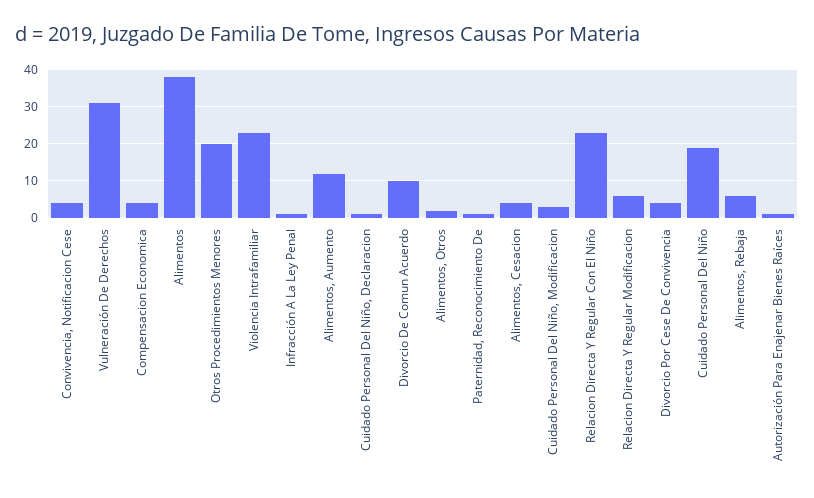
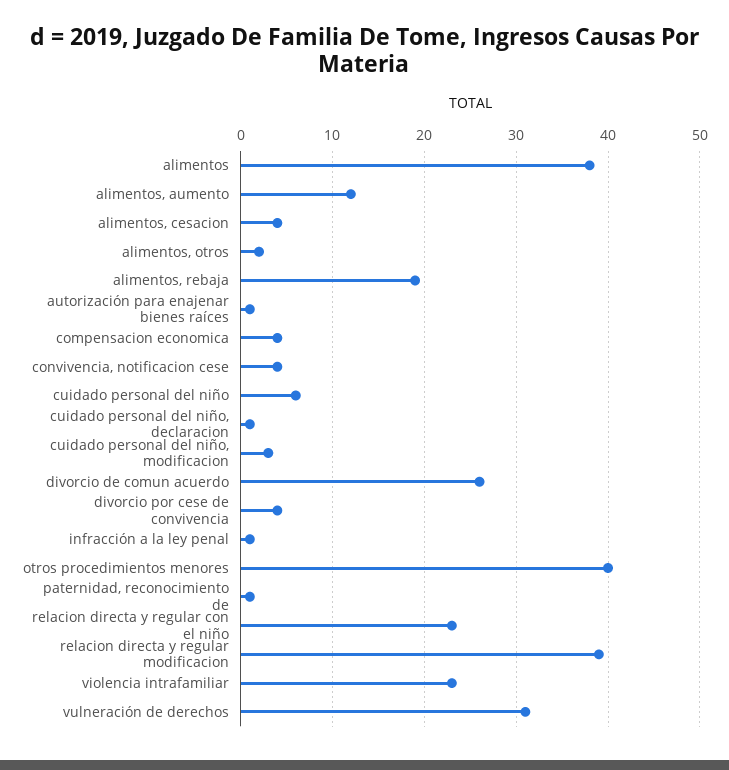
  {
    "Convivencia, Notificacion Cese": 4,
    "Vulneración De Derechos": 31,
    "Compensacion Economica": 4,
    "Alimentos": 38,
-   "Otros Procedimientos Menores": 20,
+   "Otros Procedimientos Menores": 40,
    "Violencia Intrafamiliar": 23,
    "Infracción A La Ley Penal": 1,
    "Alimentos, Aumento": 12,
    "Cuidado Personal Del Niño, Declaracion": 1,
-   "Divorcio De Comun Acuerdo": 10,
+   "Divorcio De Comun Acuerdo": 26,
    "Alimentos, Otros": 2,
    "Paternidad, Reconocimiento De": 1,
    "Alimentos, Cesacion": 4,
    "Cuidado Personal Del Niño, Modificacion": 3,
    "Relacion Directa Y Regular Con El Niño": 23,
-   "Relacion Directa Y Regular Modificacion": 5,
+   "Relacion Directa Y Regular Modificacion": 39,
    "Divorcio Por Cese De Convivencia": 4,
-   "Cuidado Personal Del Niño": 20,
+   "Cuidado Personal Del Niño": 6,
-   "Alimentos, Rebaja": 5,
+   "Alimentos, Rebaja": 19,
    "Autorización Para Enajenar Bienes Raíces": 1
  }

